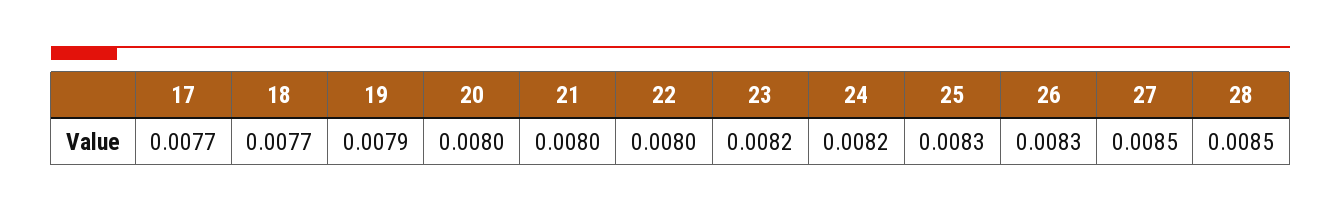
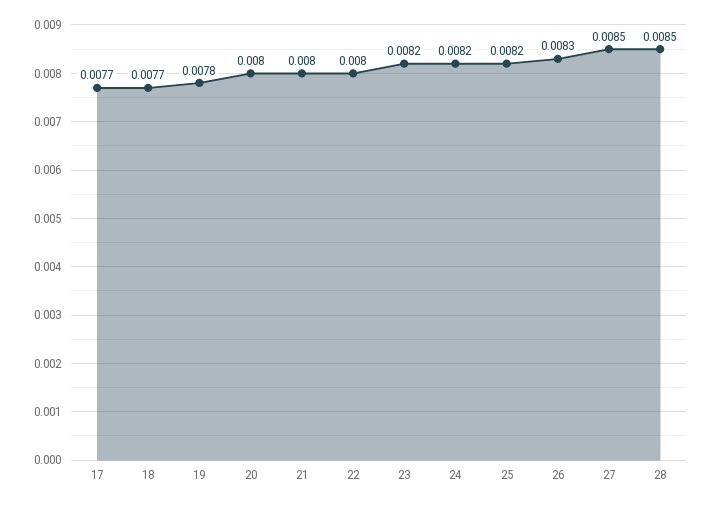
  {
    "17": 0.0077,
    "18": 0.0077,
-   "19": 0.0079,
+   "19": 0.0078,
    "20": 0.008,
    "21": 0.008,
    "22": 0.008,
    "23": 0.0082,
    "24": 0.0082,
-   "25": 0.0083,
+   "25": 0.0082,
    "26": 0.0083,
    "27": 0.0085,
    "28": 0.0085
  }

